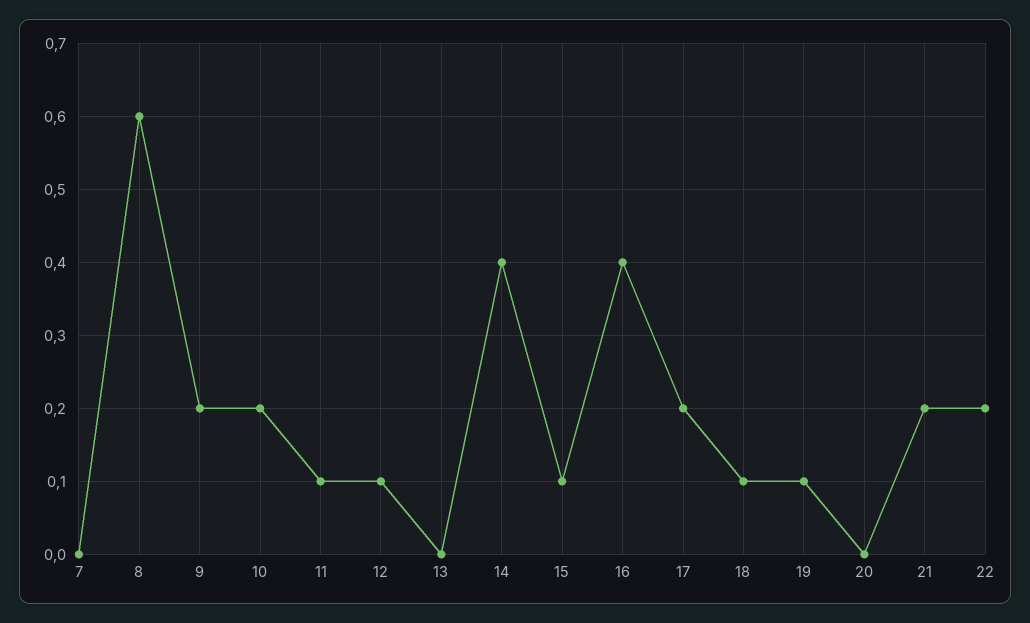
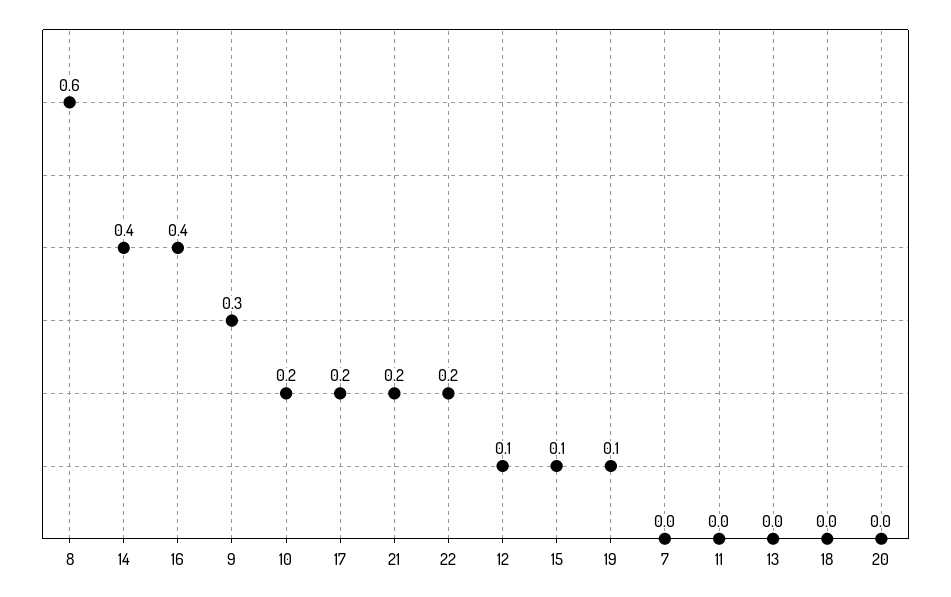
  {
    "7": 0,
    "8": 0.6,
-   "9": 0.2,
+   "9": 0.3,
    "10": 0.2,
-   "11": 0.1,
+   "11": 0,
    "12": 0.1,
    "13": 0,
    "14": 0.4,
    "15": 0.1,
    "16": 0.4,
    "17": 0.2,
-   "18": 0.1,
+   "18": 0,
    "19": 0.1,
    "20": 0,
    "21": 0.2,
    "22": 0.2
  }

